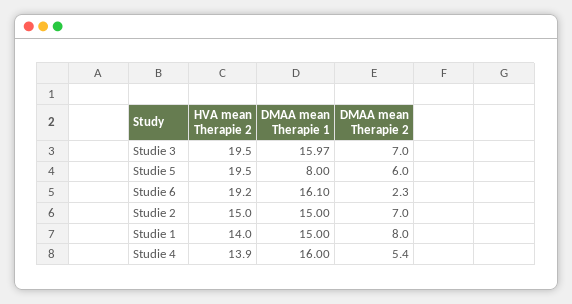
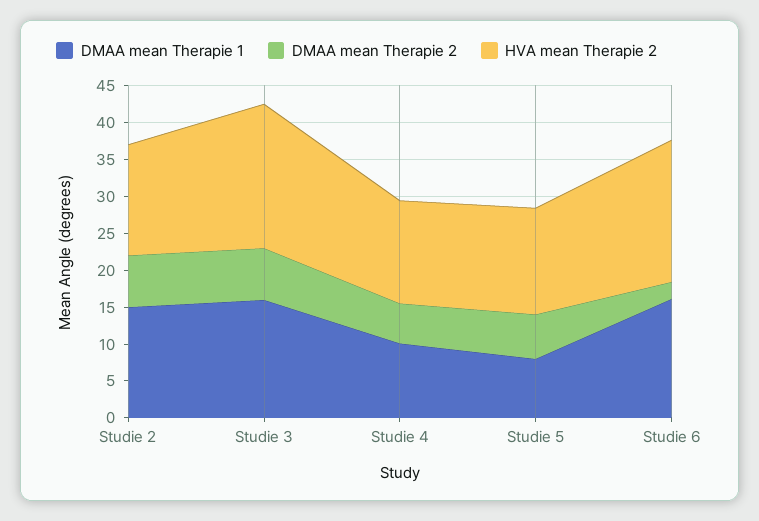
  {
    "HVA mean Therapie 2": {
      "Studie 3": 19.5,
-     "Studie 5": 19.5,
+     "Studie 5": 15,
      "Studie 6": 19.2,
      "Studie 2": 15,
-     "Studie 1": 14,
      "Studie 4": 13.9
    },
    "DMAA mean Therapie 1": {
      "Studie 3": 15.97,
      "Studie 5": 8,
      "Studie 6": 16.1,
      "Studie 2": 15,
-     "Studie 1": 15,
-     "Studie 4": 16
+     "Studie 4": 10
    },
    "DMAA mean Therapie 2": {
      "Studie 3": 7,
      "Studie 5": 6,
      "Studie 6": 2.3,
      "Studie 2": 7,
-     "Studie 1": 8,
      "Studie 4": 5.4
    }
  }

